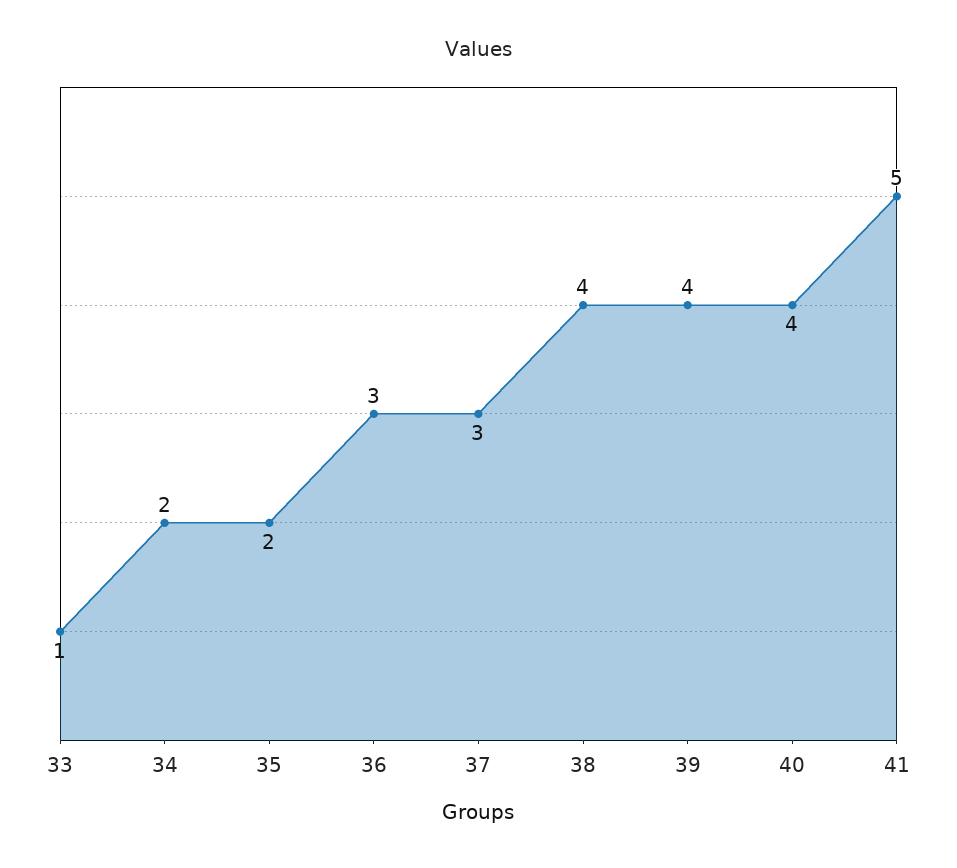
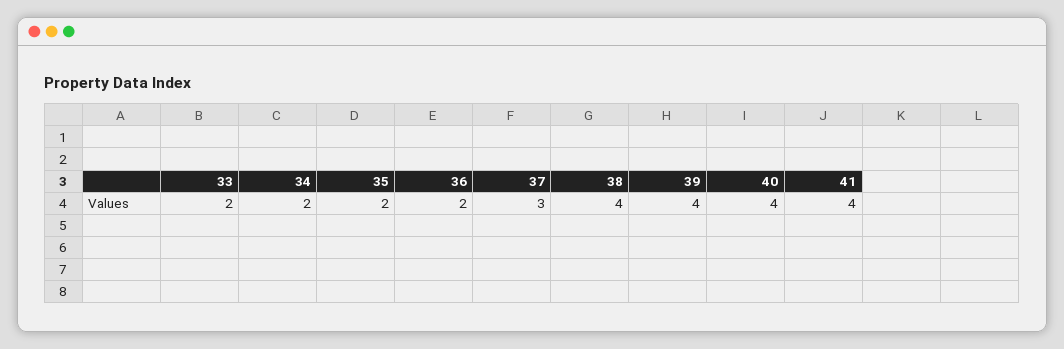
  {
-   "33": 1,
+   "33": 2,
    "34": 2,
    "35": 2,
-   "36": 3,
+   "36": 2,
    "37": 3,
    "38": 4,
    "39": 4,
    "40": 4,
-   "41": 5
+   "41": 4
  }

